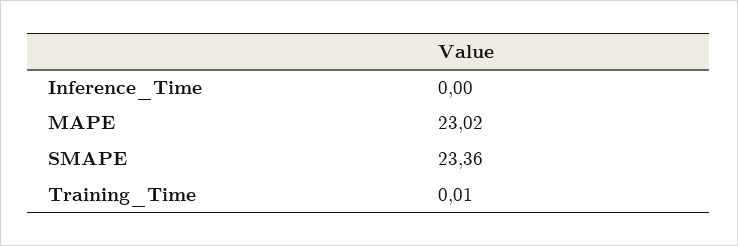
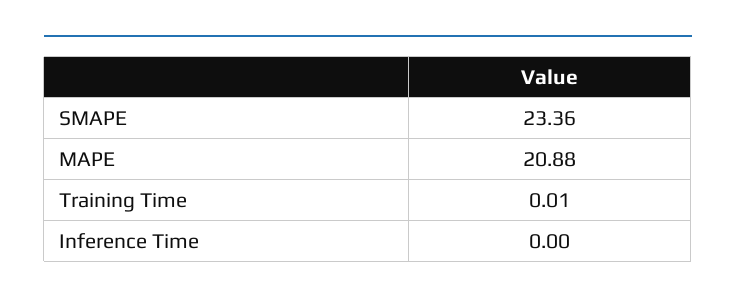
  {
    "Inference_Time": 0,
-   "MAPE": 23.02,
+   "MAPE": 20.88,
    "SMAPE": 23.36,
    "Training_Time": 0.01
  }

